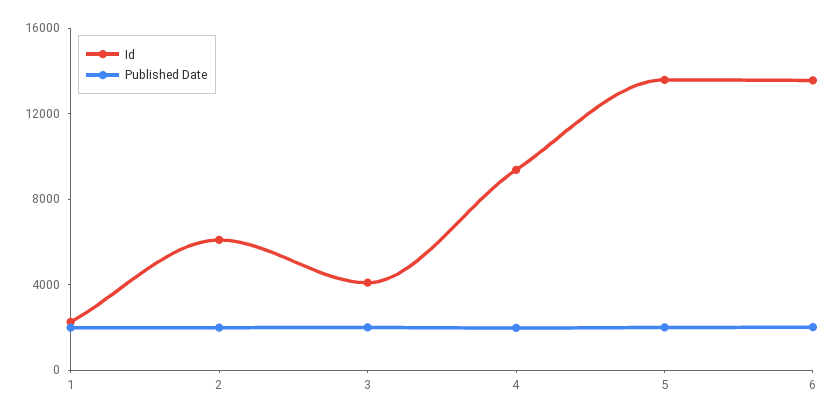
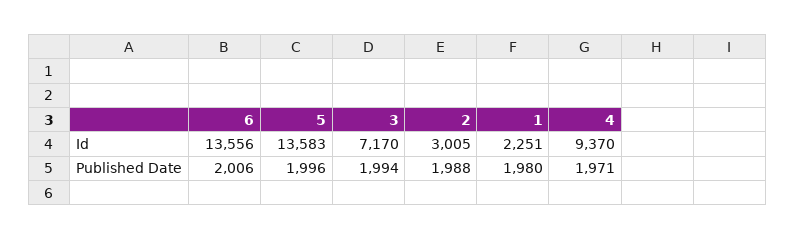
  {
    "Id": {
      "1": 2251,
-     "2": 6000,
+     "2": 3005,
-     "3": 4000,
+     "3": 7170,
      "4": 9370,
      "5": 13583,
      "6": 13556
    },
    "Published Date": {
      "1": 1980,
      "2": 1988,
      "3": 1994,
      "4": 1971,
      "5": 1996,
      "6": 2006
    }
  }

